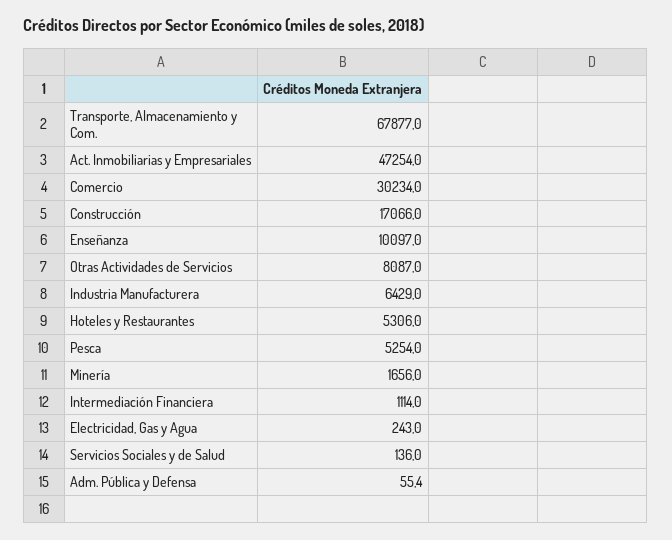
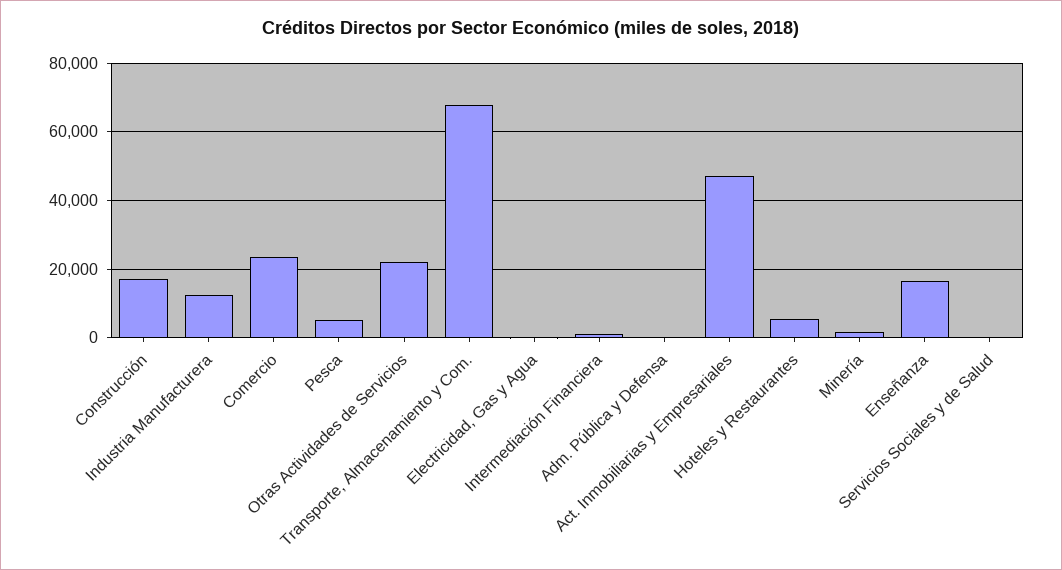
  {
    "Transporte, Almacenamiento y Com.": 67877,
    "Act. Inmobiliarias y Empresariales": 47254,
-   "Comercio": 30234,
+   "Comercio": 24000,
    "Construcción": 17066,
-   "Enseñanza": 10097,
+   "Enseñanza": 16000,
-   "Otras Actividades de Servicios": 8087,
+   "Otras Actividades de Servicios": 22000,
-   "Industria Manufacturera": 6429,
+   "Industria Manufacturera": 12000,
    "Hoteles y Restaurantes": 5306,
    "Pesca": 5254,
    "Minería": 1656,
    "Intermediación Financiera": 1114,
    "Electricidad, Gas y Agua": 243,
    "Servicios Sociales y de Salud": 136,
    "Adm. Pública y Defensa": 55.4
  }

